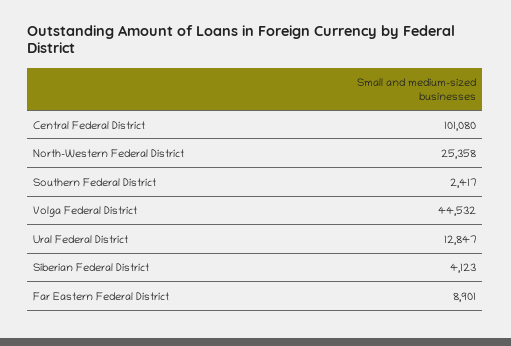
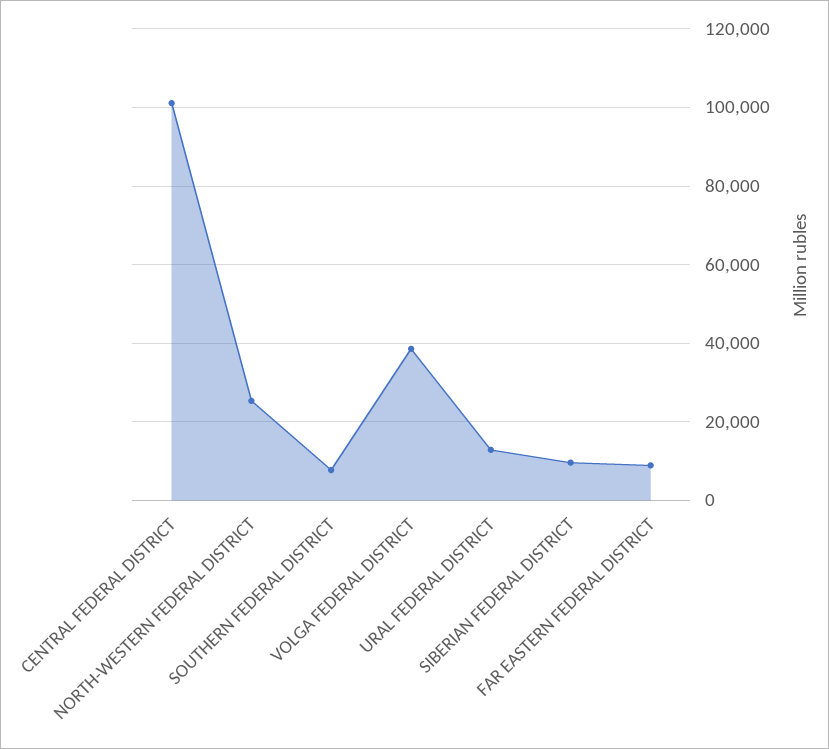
  {
    "Central Federal District": 101080,
    "North-Western Federal District": 25358,
-   "Southern Federal District": 2417,
+   "Southern Federal District": 8000,
-   "Volga Federal District": 44532,
+   "Volga Federal District": 38000,
    "Ural Federal District": 12847,
-   "Siberian Federal District": 4123,
+   "Siberian Federal District": 10000,
    "Far Eastern Federal District": 8901
  }

